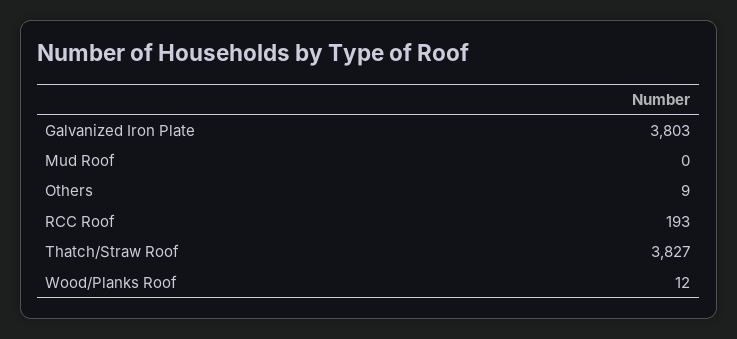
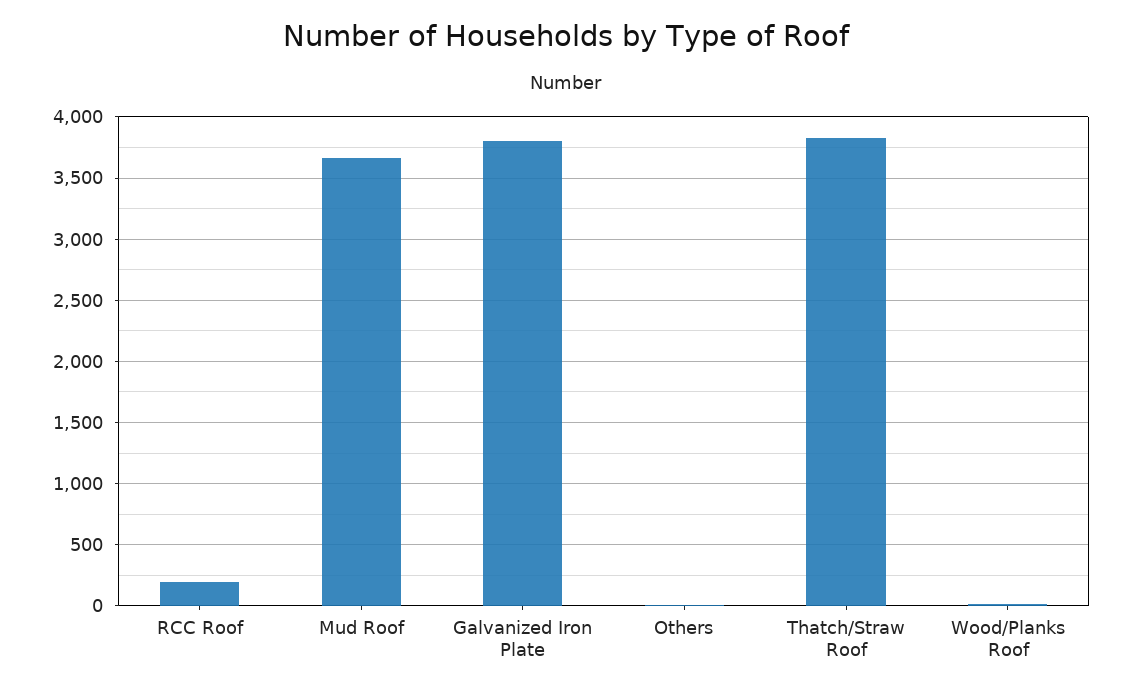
  {
    "Galvanized Iron Plate": 3803,
-   "Mud Roof": 0,
+   "Mud Roof": 3650,
    "Others": 9,
    "RCC Roof": 193,
    "Thatch/Straw Roof": 3827,
    "Wood/Planks Roof": 12
  }

